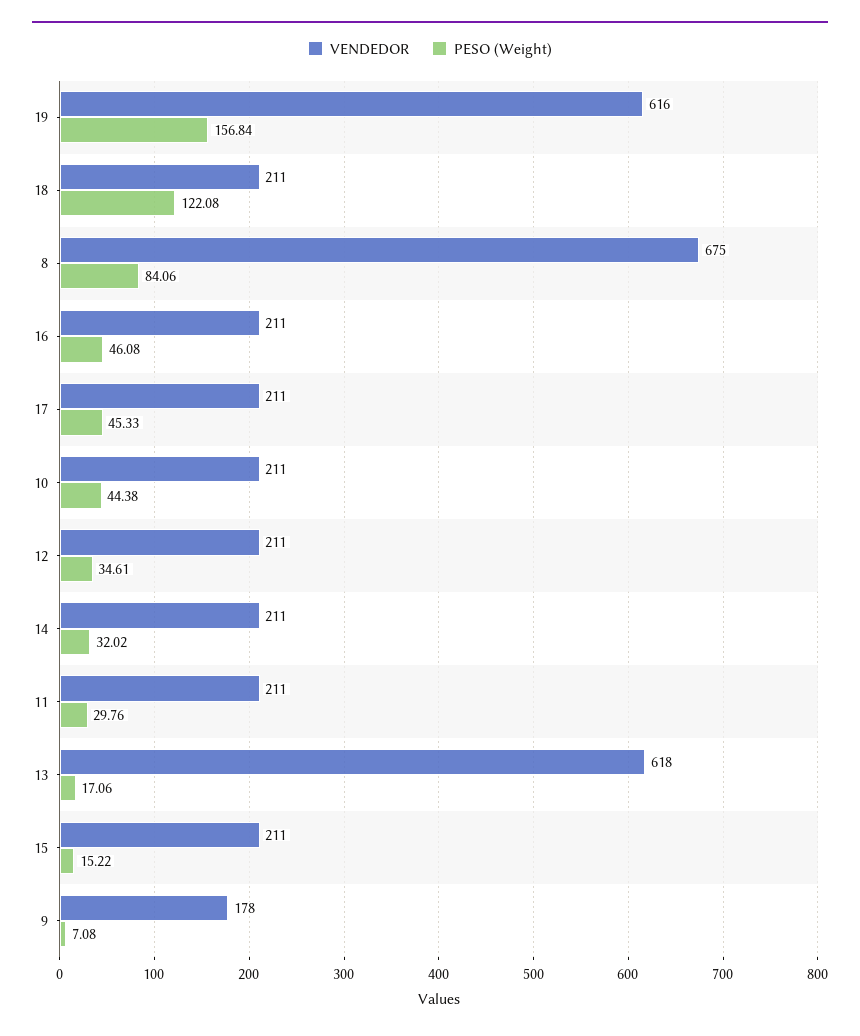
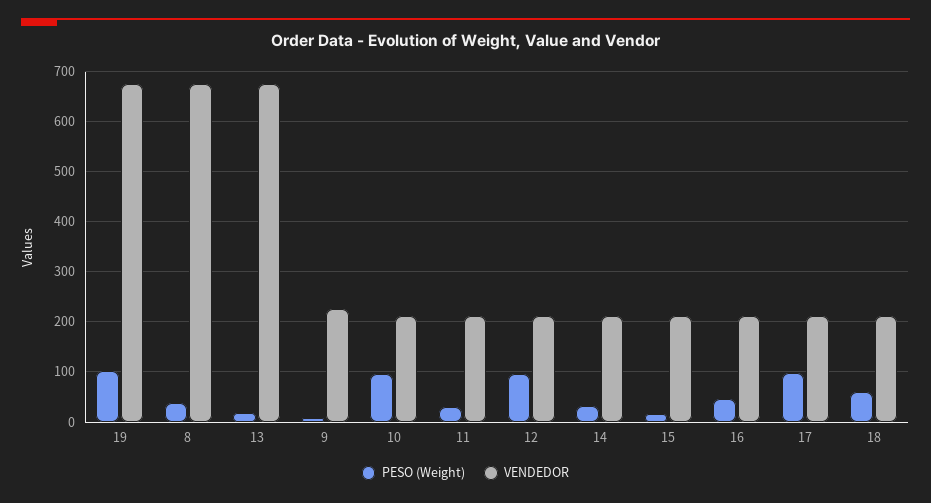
  {
    "VENDEDOR": {
-     "19": 616,
+     "19": 680,
      "18": 211,
      "8": 675,
      "16": 211,
      "17": 211,
      "10": 211,
      "12": 211,
      "14": 211,
      "11": 211,
-     "13": 618,
+     "13": 680,
      "15": 211,
-     "9": 178
+     "9": 220
    },
    "PESO (Weight)": {
-     "19": 156.84,
+     "19": 100,
-     "18": 122.08,
+     "18": 60,
-     "8": 84.06,
+     "8": 40,
      "16": 46.08,
-     "17": 45.33,
+     "17": 100,
-     "10": 44.38,
+     "10": 100,
-     "12": 34.61,
+     "12": 100,
      "14": 32.02,
      "11": 29.76,
      "13": 17.06,
      "15": 15.22,
      "9": 7.08
    }
  }

